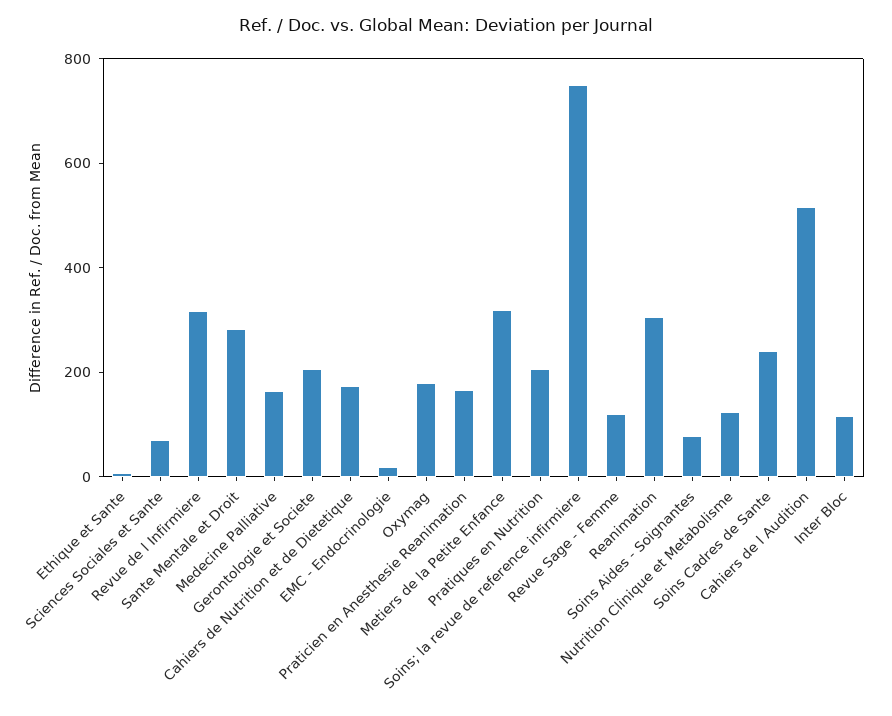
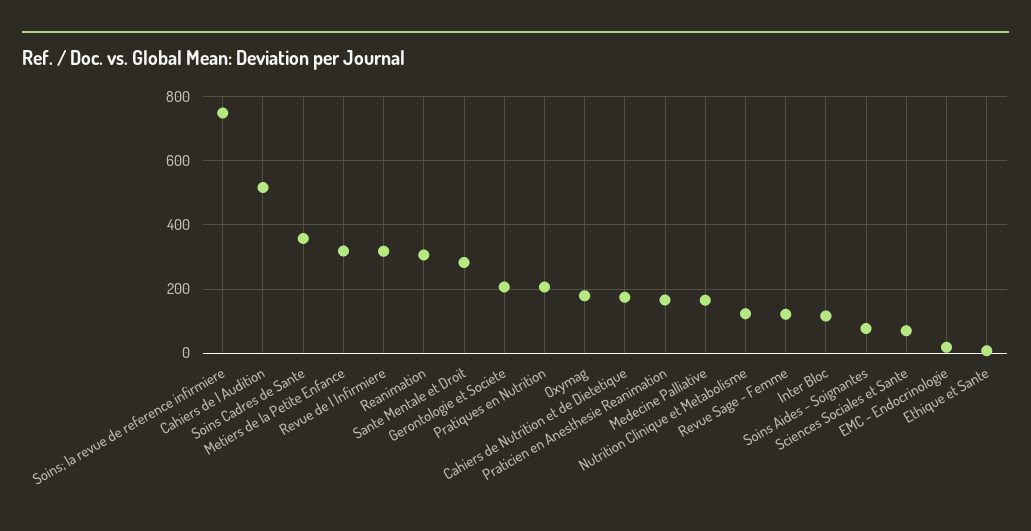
  {
    "Ethique et Sante": 0,
    "Sciences Sociales et Sante": 80,
    "Revue de l Infirmiere": 320,
    "Sante Mentale et Droit": 280,
    "Medecine Palliative": 160,
    "Gerontologie et Societe": 200,
    "Cahiers de Nutrition et de Dietetique": 180,
    "EMC - Endocrinologie": 20,
    "Oxymag": 180,
    "Praticien en Anesthesie Reanimation": 160,
    "Metiers de la Petite Enfance": 320,
    "Pratiques en Nutrition": 200,
    "Soins; la revue de reference infirmiere": 760,
    "Revue Sage - Femme": 120,
    "Reanimation": 300,
    "Soins Aides - Soignantes": 80,
    "Nutrition Clinique et Metabolisme": 120,
-   "Soins Cadres de Sante": 250,
+   "Soins Cadres de Sante": 360,
    "Cahiers de l Audition": 520,
    "Inter Bloc": 120
  }

